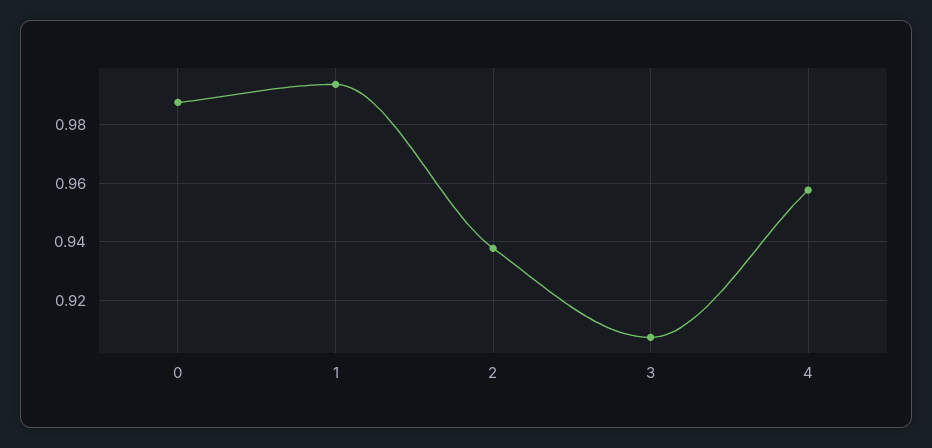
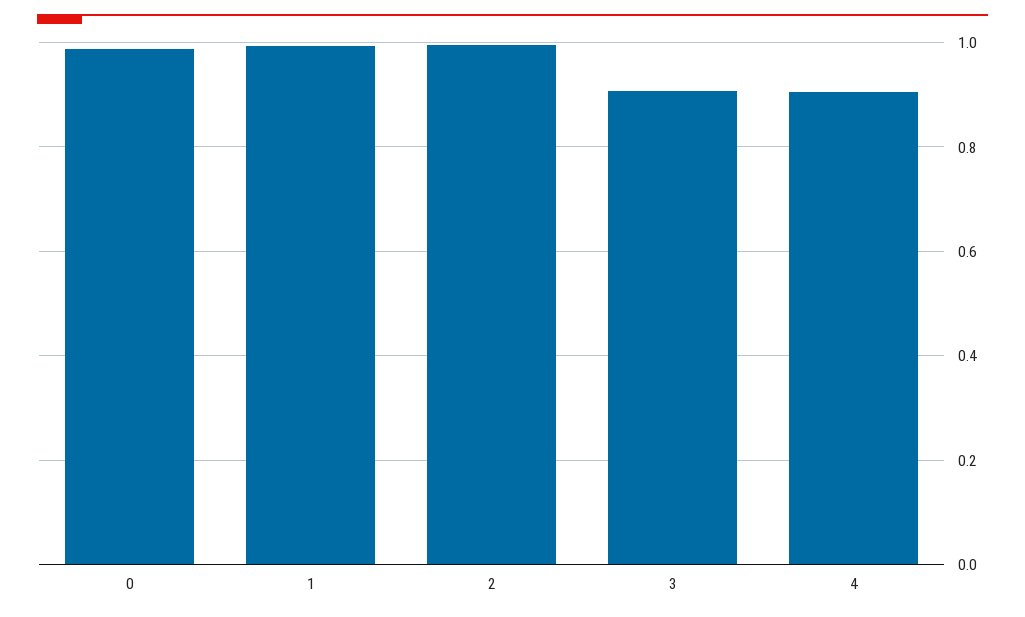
  {
    "0": 0.9875,
    "1": 0.995,
-   "2": 0.9375,
+   "2": 1,
    "3": 0.9075,
-   "4": 0.9575
+   "4": 0.9
  }

